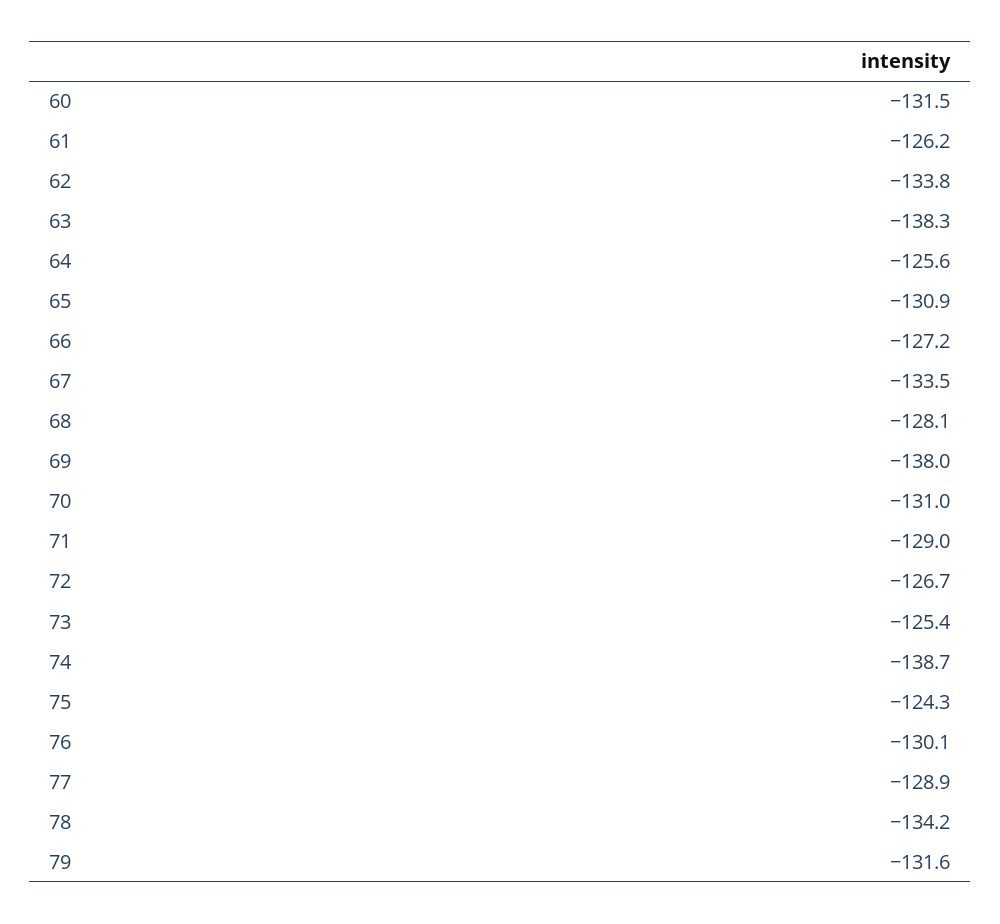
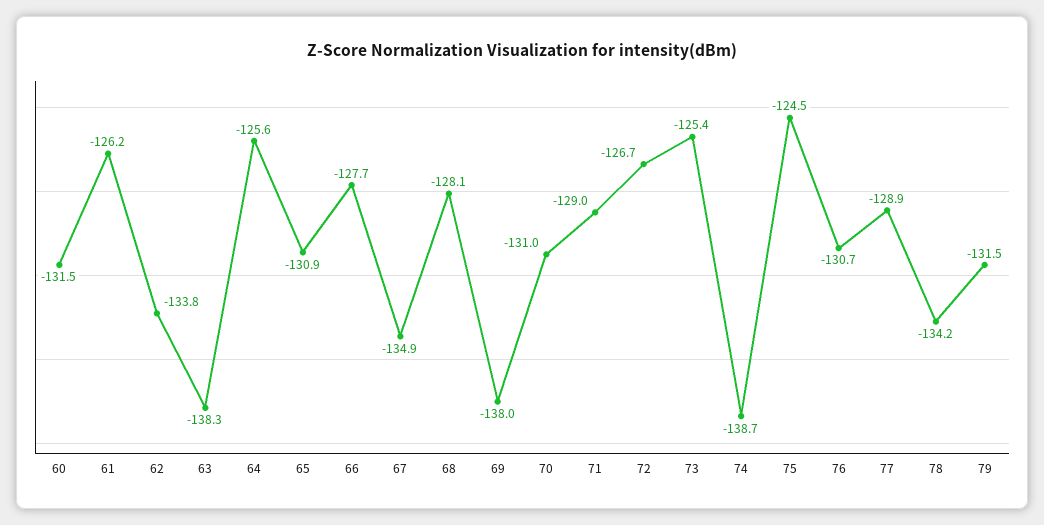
  {
    "60": -131.5,
    "61": -126.2,
    "62": -133.8,
    "63": -138.3,
    "64": -125.6,
    "65": -130.9,
-   "66": -127.2,
+   "66": -127.7,
-   "67": -133.5,
+   "67": -134.9,
    "68": -128.1,
    "69": -138,
    "70": -131,
    "71": -129,
    "72": -126.7,
    "73": -125.4,
    "74": -138.7,
-   "75": -124.3,
+   "75": -124.5,
-   "76": -130.1,
+   "76": -130.7,
    "77": -128.9,
    "78": -134.2,
-   "79": -131.6
+   "79": -131.5
  }

